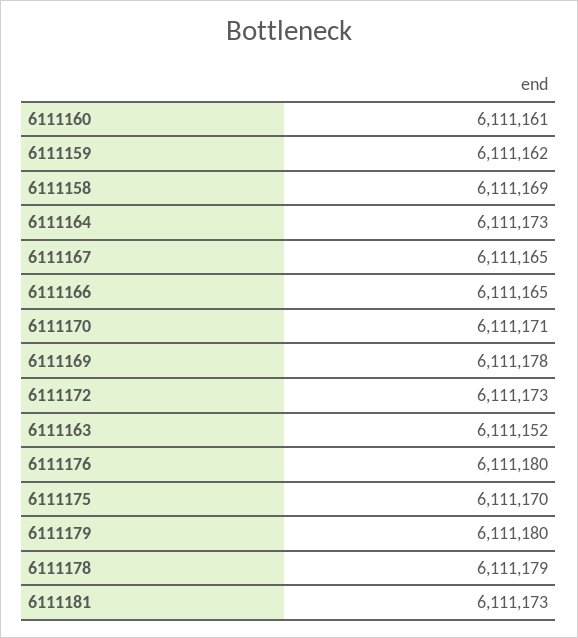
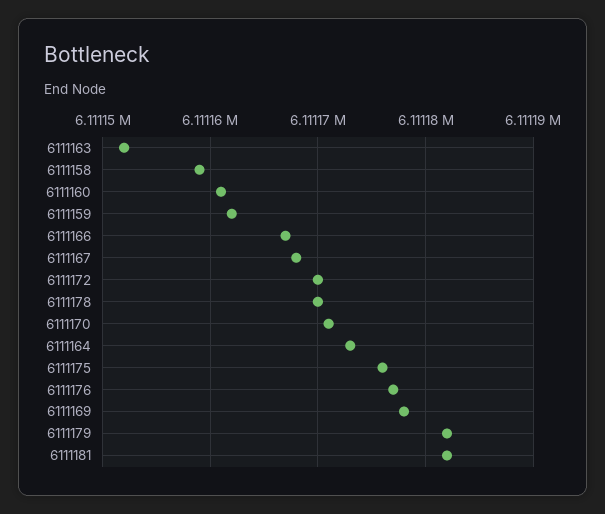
  {
    "6111160": 6111161,
    "6111159": 6111162,
-   "6111158": 6111169,
+   "6111158": 6111159,
    "6111164": 6111173,
-   "6111167": 6111165,
+   "6111167": 6111168,
-   "6111166": 6111165,
+   "6111166": 6111167,
    "6111170": 6111171,
    "6111169": 6111178,
-   "6111172": 6111173,
+   "6111172": 6111170,
    "6111163": 6111152,
-   "6111176": 6111180,
+   "6111176": 6111177,
-   "6111175": 6111170,
+   "6111175": 6111176,
-   "6111179": 6111180,
+   "6111179": 6111182,
-   "6111178": 6111179,
+   "6111178": 6111170,
-   "6111181": 6111173
+   "6111181": 6111182
  }

